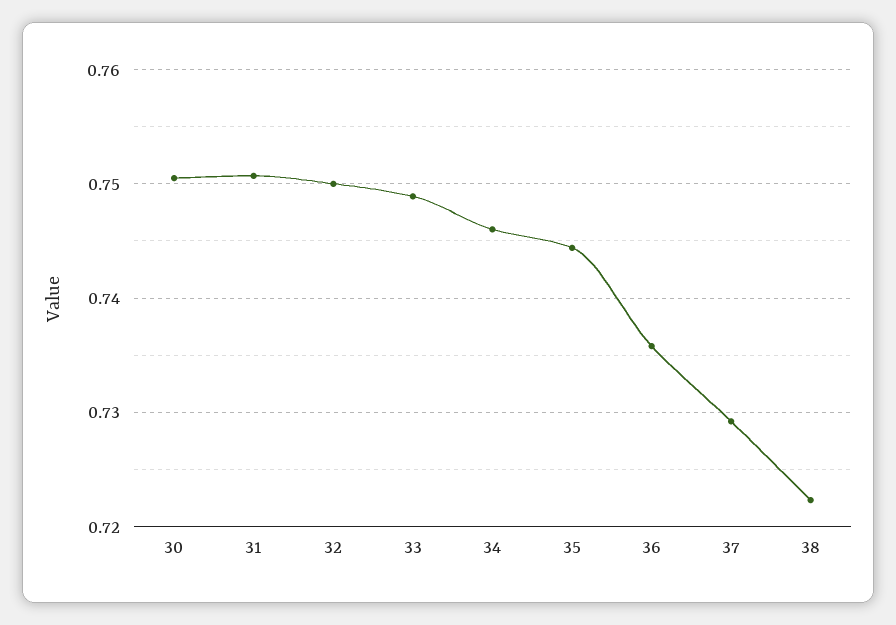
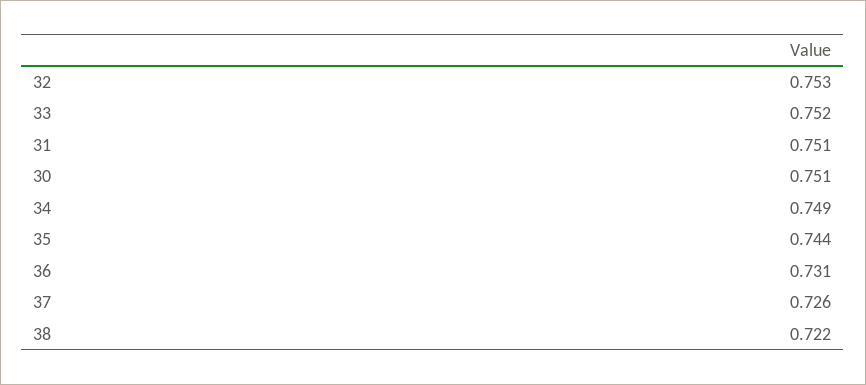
  {
    "30": 0.751,
    "31": 0.751,
-   "32": 0.75,
+   "32": 0.753,
-   "33": 0.749,
+   "33": 0.752,
-   "34": 0.746,
+   "34": 0.749,
    "35": 0.744,
-   "36": 0.736,
+   "36": 0.731,
-   "37": 0.729,
+   "37": 0.726,
    "38": 0.722
  }

